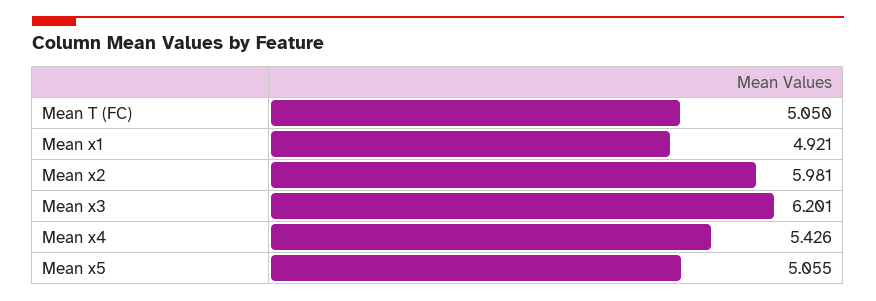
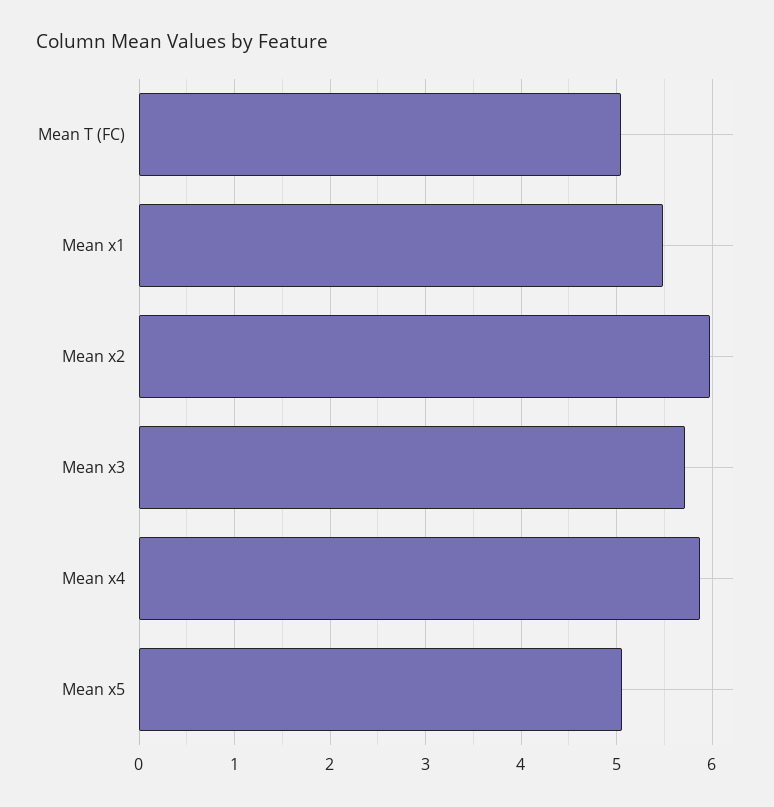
  {
    "Mean T (FC)": 5.05,
-   "Mean x1": 4.921,
+   "Mean x1": 5.5,
    "Mean x2": 5.981,
-   "Mean x3": 6.201,
+   "Mean x3": 5.7,
-   "Mean x4": 5.426,
+   "Mean x4": 5.9,
    "Mean x5": 5.055
  }

